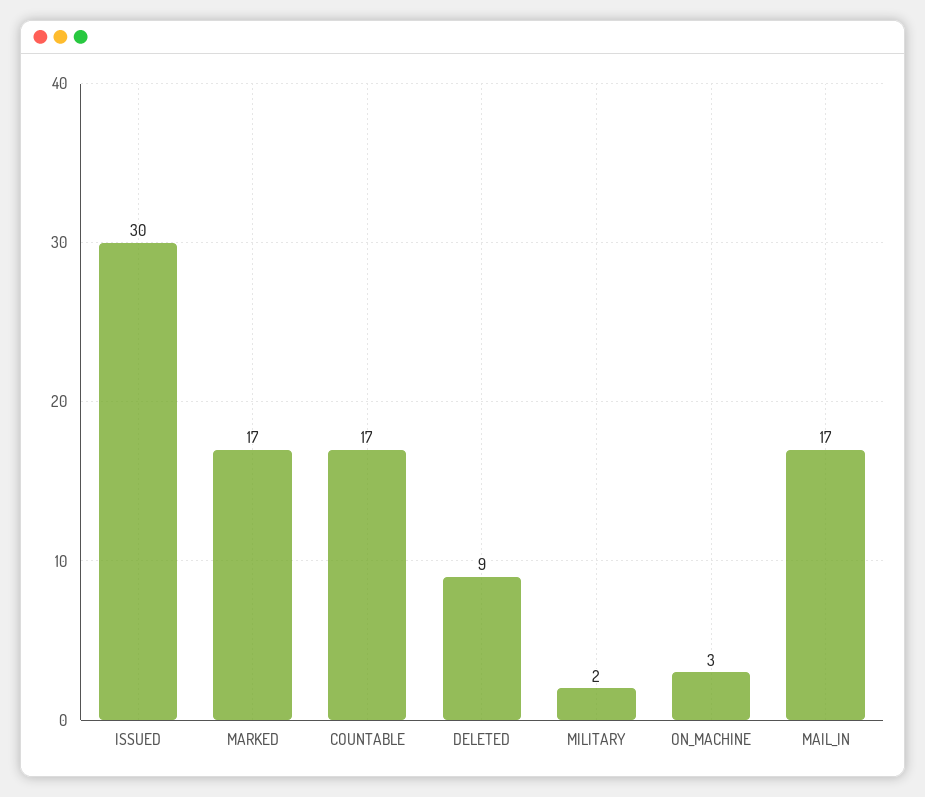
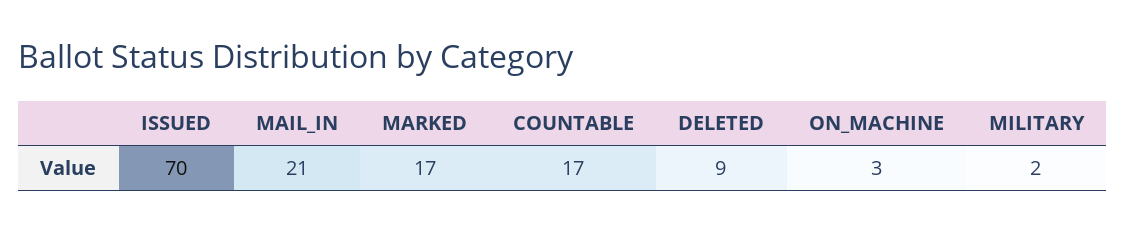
  {
-   "ISSUED": 30,
+   "ISSUED": 70,
    "MARKED": 17,
    "COUNTABLE": 17,
    "DELETED": 9,
    "MILITARY": 2,
    "ON_MACHINE": 3,
-   "MAIL_IN": 17
+   "MAIL_IN": 21
  }

